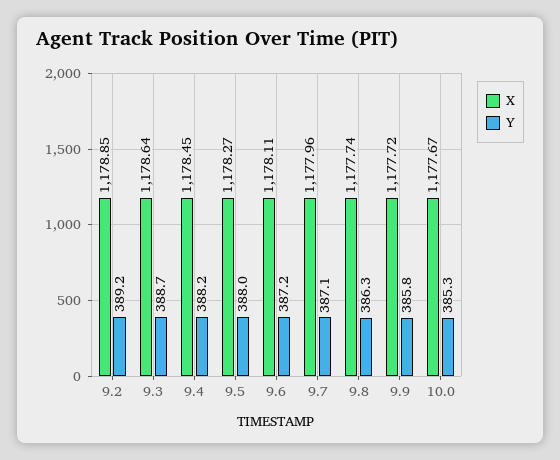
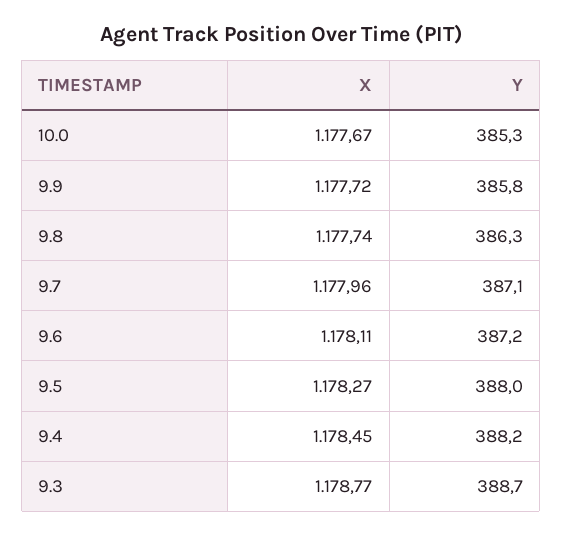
  {
    "X": {
-     "9.2": 1178.85,
-     "9.3": 1178.64,
+     "9.3": 1178.77,
      "9.4": 1178.45,
      "9.5": 1178.27,
      "9.6": 1178.11,
      "9.7": 1177.96,
      "9.8": 1177.74,
      "9.9": 1177.72,
      "10.0": 1177.67
    },
    "Y": {
-     "9.2": 389.2,
      "9.3": 388.7,
      "9.4": 388.2,
      "9.5": 388,
      "9.6": 387.2,
      "9.7": 387.1,
      "9.8": 386.3,
      "9.9": 385.8,
      "10.0": 385.3
    }
  }

